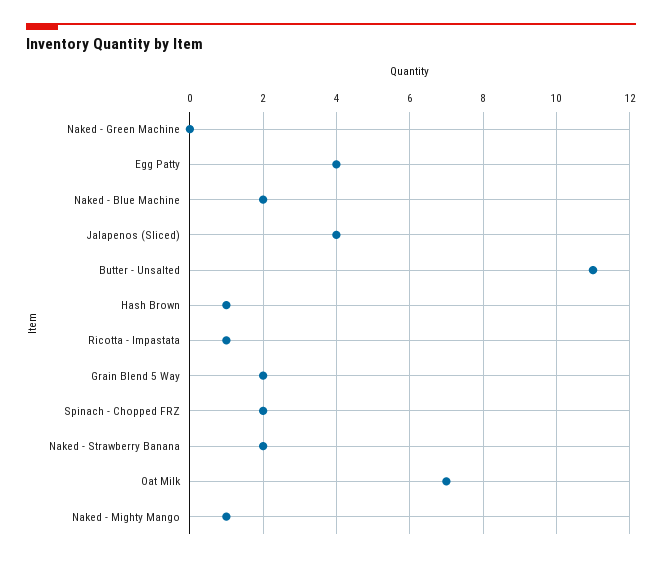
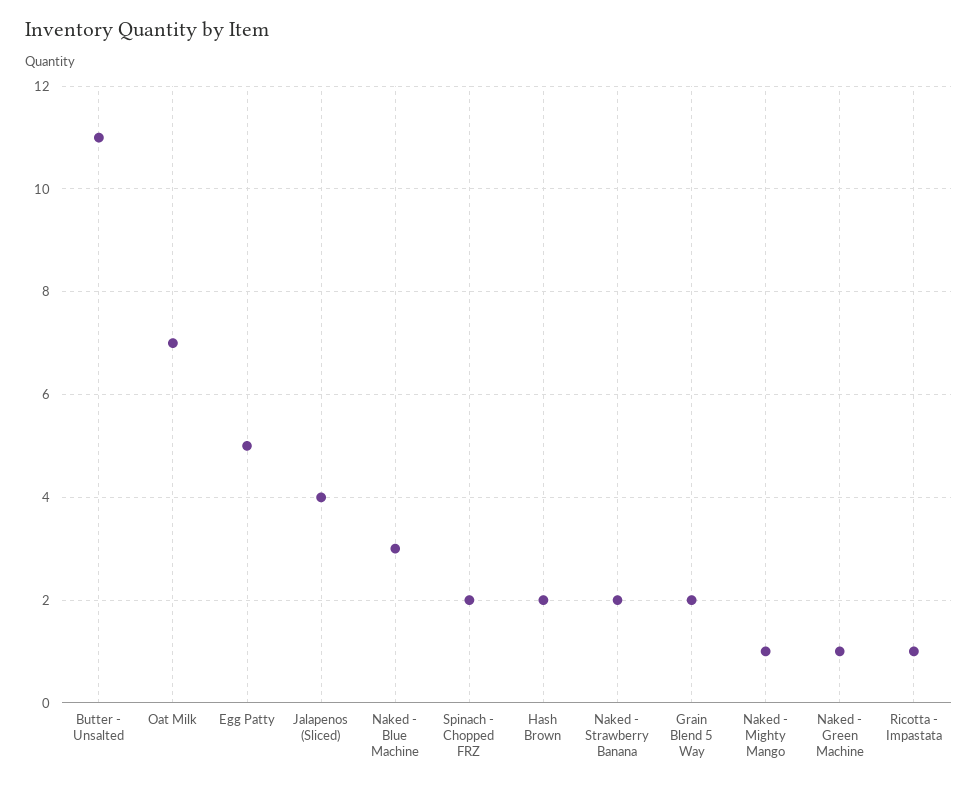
  {
-   "Naked - Green Machine": 0,
+   "Naked - Green Machine": 1,
-   "Egg Patty": 4,
+   "Egg Patty": 5,
-   "Naked - Blue Machine": 2,
+   "Naked - Blue Machine": 3,
    "Jalapenos (Sliced)": 4,
    "Butter - Unsalted": 11,
-   "Hash Brown": 1,
+   "Hash Brown": 2,
    "Ricotta - Impastata": 1,
    "Grain Blend 5 Way": 2,
    "Spinach - Chopped FRZ": 2,
    "Naked - Strawberry Banana": 2,
    "Oat Milk": 7,
    "Naked - Mighty Mango": 1
  }

